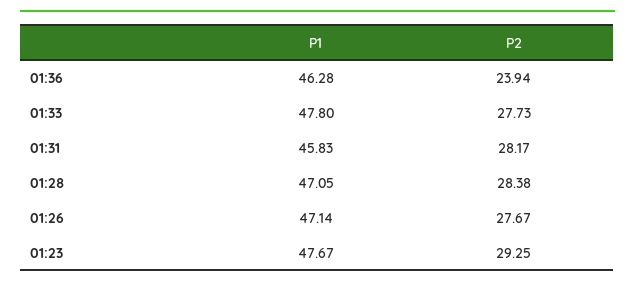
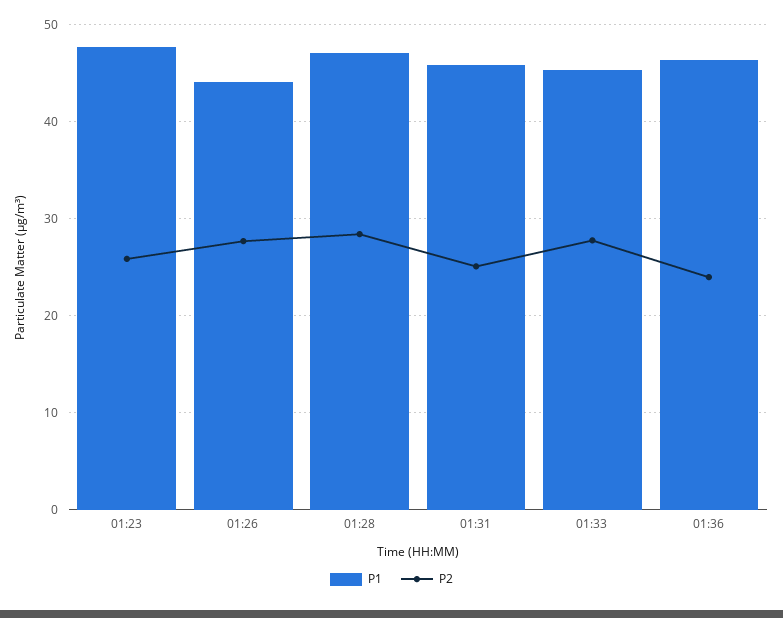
  {
    "P1": {
      "01:36": 46.28,
-     "01:33": 47.8,
+     "01:33": 45,
      "01:31": 45.83,
      "01:28": 47.05,
-     "01:26": 47.14,
+     "01:26": 44,
      "01:23": 47.67
    },
    "P2": {
      "01:36": 23.94,
      "01:33": 27.73,
-     "01:31": 28.17,
+     "01:31": 25,
      "01:28": 28.38,
      "01:26": 27.67,
-     "01:23": 29.25
+     "01:23": 26
    }
  }

